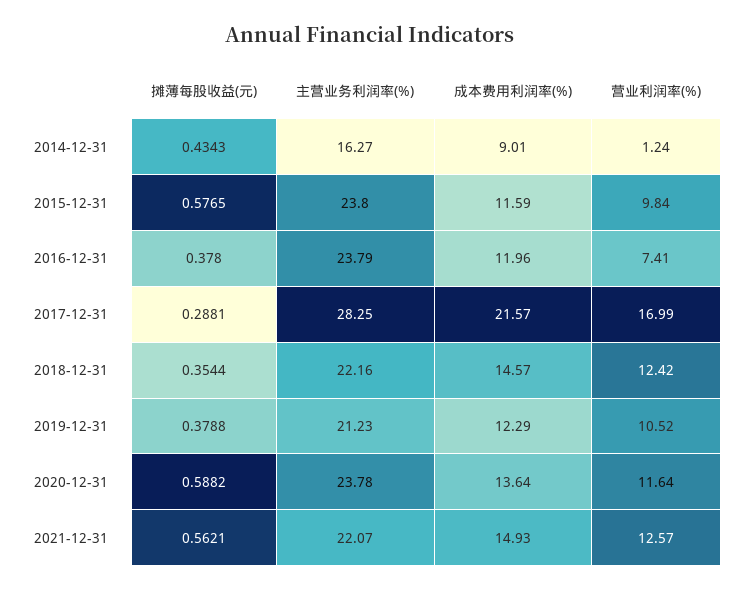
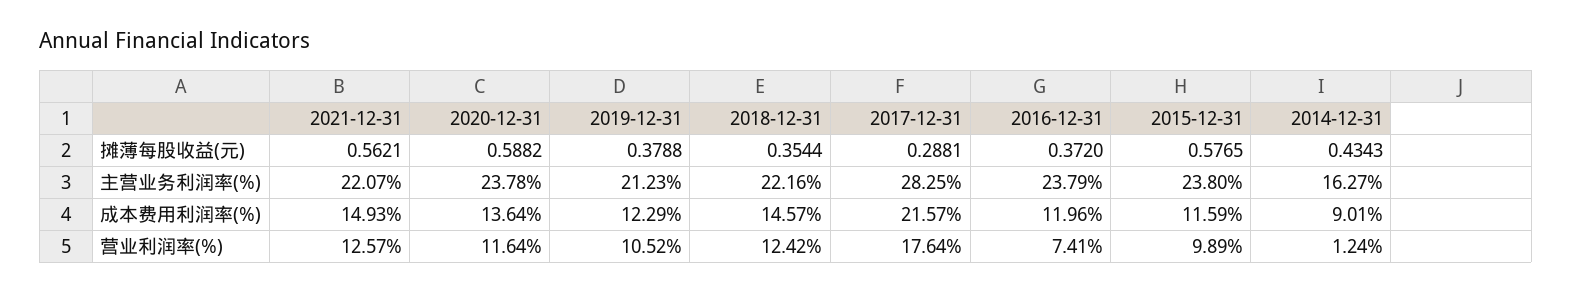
  {
    "摊薄每股收益(元)": {
      "2014-12-31": 0.4343,
      "2015-12-31": 0.5765,
-     "2016-12-31": 0.378,
+     "2016-12-31": 0.372,
      "2017-12-31": 0.2881,
      "2018-12-31": 0.3544,
      "2019-12-31": 0.3788,
      "2020-12-31": 0.5882,
      "2021-12-31": 0.5621
    },
    "主营业务利润率(%)": {
      "2014-12-31": 16.27,
      "2015-12-31": 23.8,
      "2016-12-31": 23.79,
      "2017-12-31": 28.25,
      "2018-12-31": 22.16,
      "2019-12-31": 21.23,
      "2020-12-31": 23.78,
      "2021-12-31": 22.07
    },
    "成本费用利润率(%)": {
      "2014-12-31": 9.01,
      "2015-12-31": 11.59,
      "2016-12-31": 11.96,
      "2017-12-31": 21.57,
      "2018-12-31": 14.57,
      "2019-12-31": 12.29,
      "2020-12-31": 13.64,
      "2021-12-31": 14.93
    },
    "营业利润率(%)": {
      "2014-12-31": 1.24,
-     "2015-12-31": 9.84,
+     "2015-12-31": 9.89,
      "2016-12-31": 7.41,
-     "2017-12-31": 16.99,
+     "2017-12-31": 17.64,
      "2018-12-31": 12.42,
      "2019-12-31": 10.52,
      "2020-12-31": 11.64,
      "2021-12-31": 12.57
    }
  }

